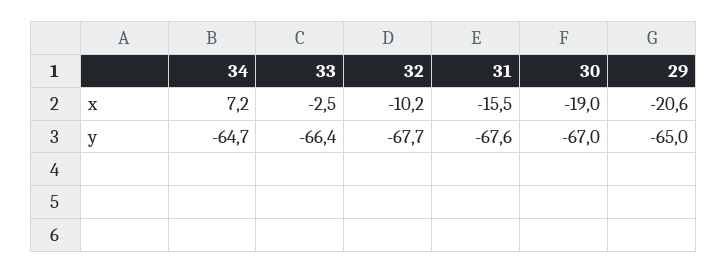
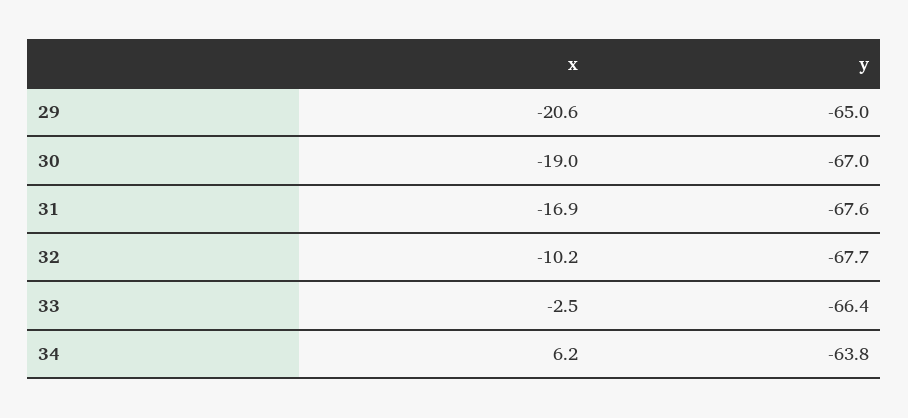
  {
    "34": {
-     "x": 7.2,
+     "x": 6.2,
-     "y": -64.7
+     "y": -63.8
    },
    "33": {
      "x": -2.5,
      "y": -66.4
    },
    "32": {
      "x": -10.2,
      "y": -67.7
    },
    "31": {
-     "x": -15.5,
+     "x": -16.9,
      "y": -67.6
    },
    "30": {
      "x": -19,
      "y": -67
    },
    "29": {
      "x": -20.6,
      "y": -65
    }
  }

